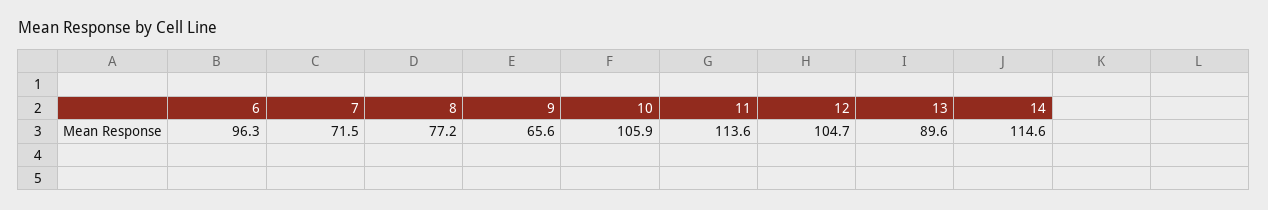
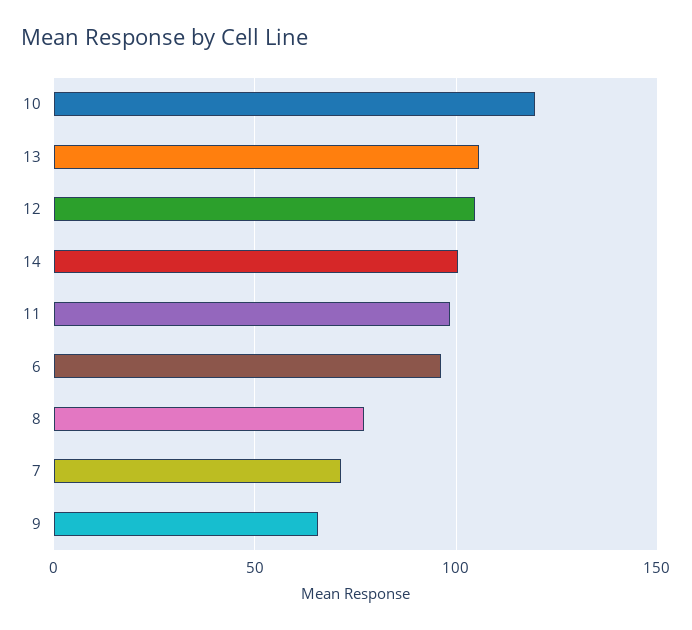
  {
    "6": 96.3,
    "7": 71.5,
    "8": 77.2,
    "9": 65.6,
-   "10": 105.9,
+   "10": 120,
-   "11": 113.6,
+   "11": 100,
    "12": 104.7,
-   "13": 89.6,
+   "13": 105,
-   "14": 114.6
+   "14": 100
  }

